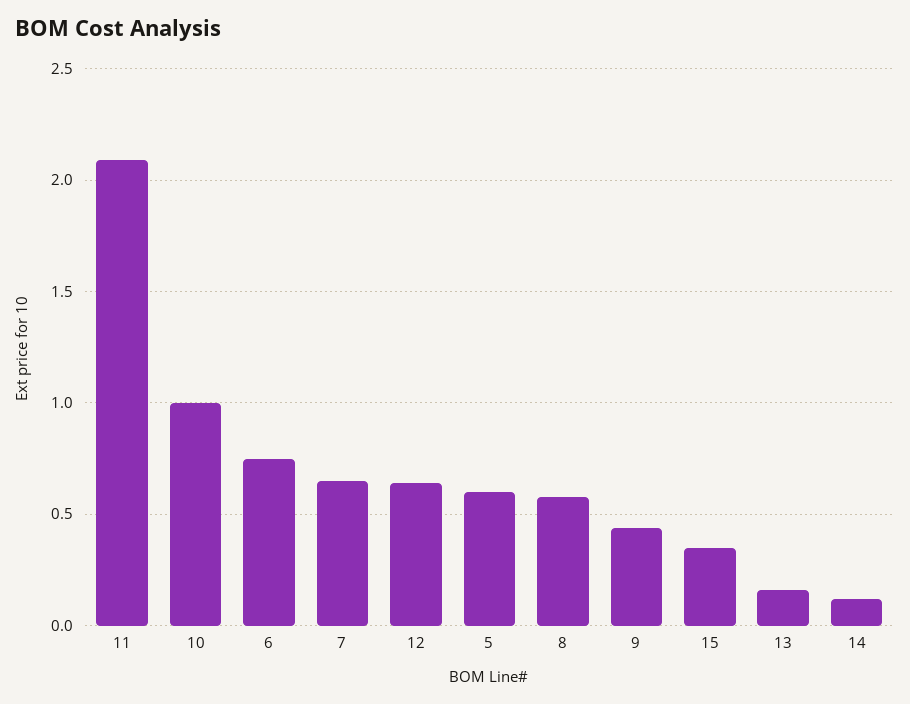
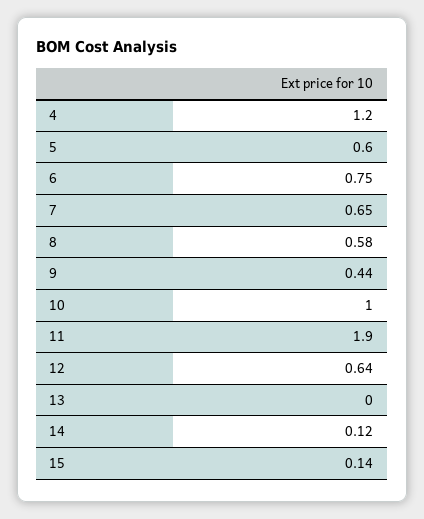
  {
-   "11": 2.1,
+   "11": 1.9,
    "10": 1,
    "6": 0.75,
    "7": 0.65,
    "12": 0.64,
    "5": 0.6,
    "8": 0.58,
    "9": 0.44,
-   "15": 0.35,
+   "15": 0.14,
-   "13": 0.15,
+   "13": 0,
-   "14": 0.12
+   "14": 0.12,
+   "4": 1.2
  }

